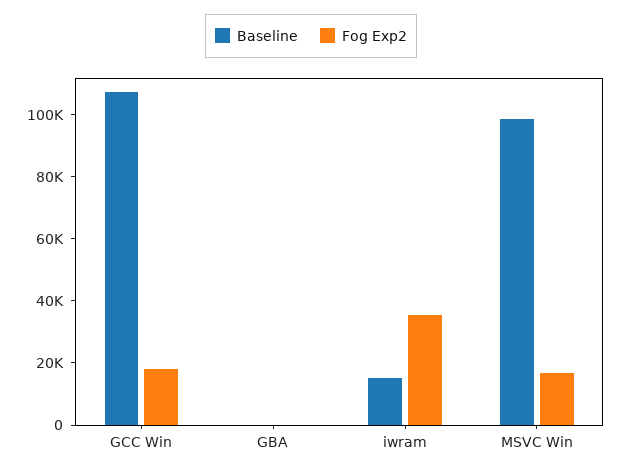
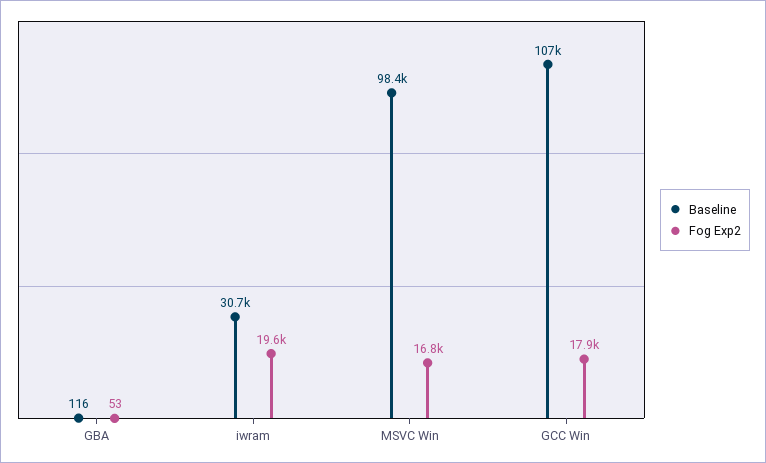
  {
    "Baseline": {
      "GCC Win": 107000,
      "GBA": 116,
-     "iwram": 15000,
+     "iwram": 30700,
      "MSVC Win": 98400
    },
    "Fog Exp2": {
      "GCC Win": 17900,
      "GBA": 53,
-     "iwram": 35000,
+     "iwram": 19600,
      "MSVC Win": 16800
    }
  }

